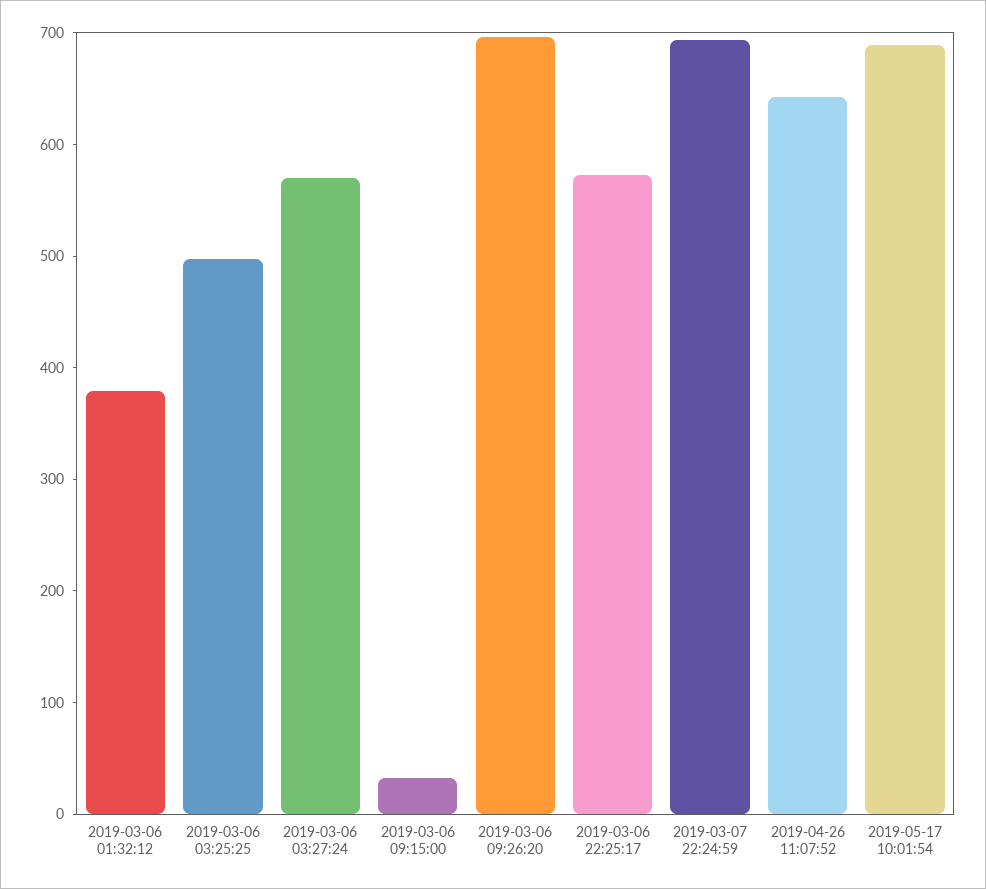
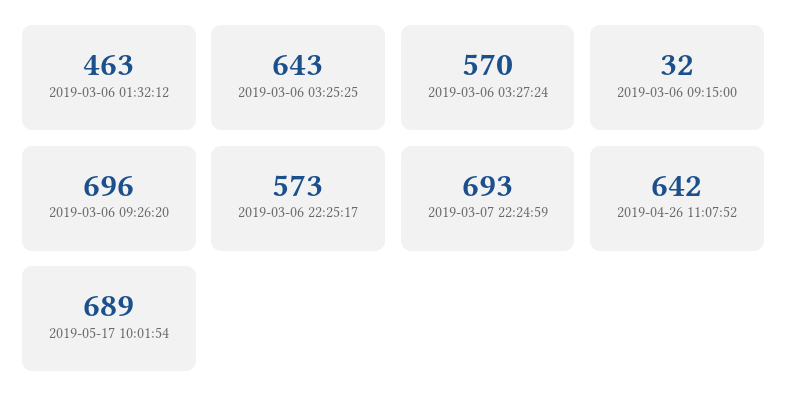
  {
-   "2019-03-06 01:32:12": 380,
+   "2019-03-06 01:32:12": 463,
-   "2019-03-06 03:25:25": 500,
+   "2019-03-06 03:25:25": 643,
    "2019-03-06 03:27:24": 570,
    "2019-03-06 09:15:00": 32,
    "2019-03-06 09:26:20": 696,
    "2019-03-06 22:25:17": 573,
    "2019-03-07 22:24:59": 693,
    "2019-04-26 11:07:52": 642,
    "2019-05-17 10:01:54": 689
  }

